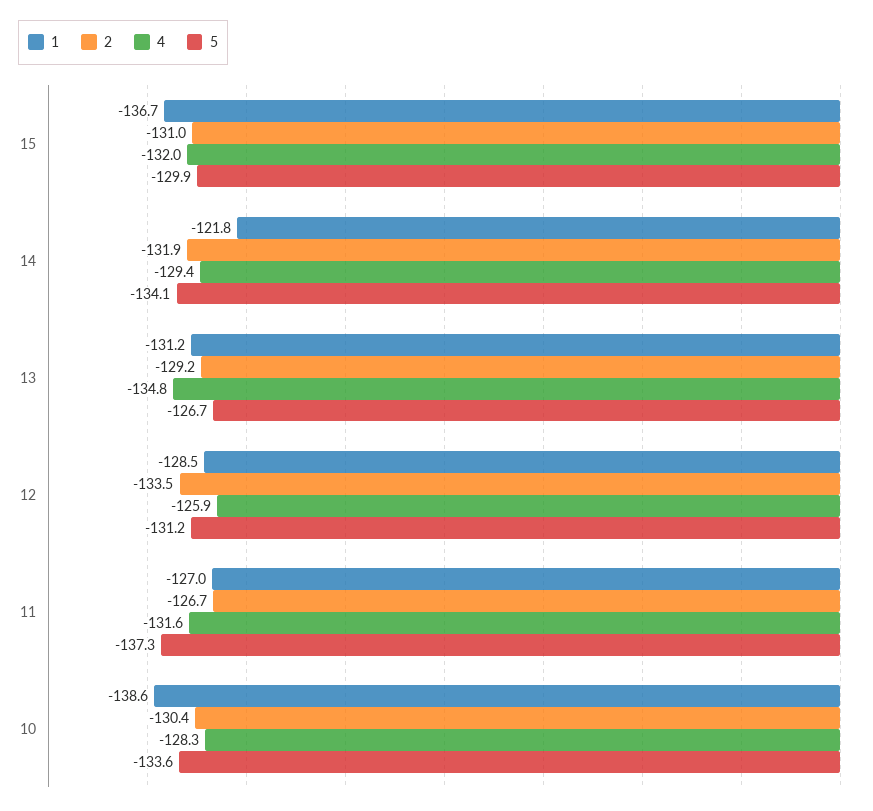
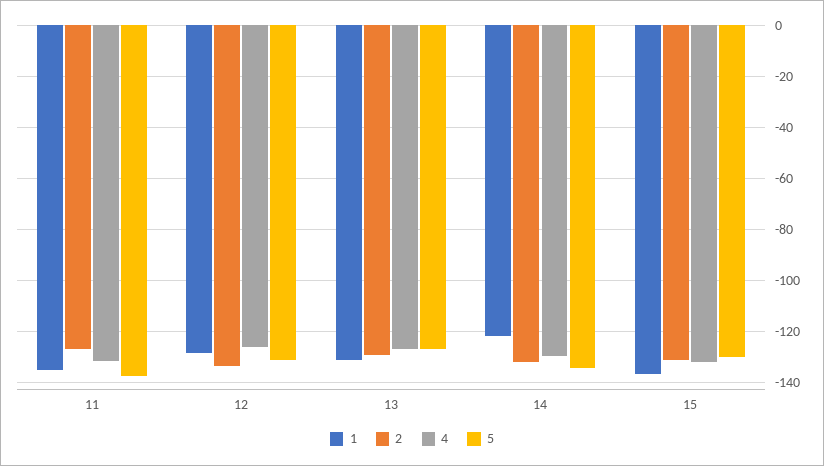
  {
    "1": {
      "15": -136.7,
      "14": -121.8,
      "13": -131.2,
      "12": -128.5,
-     "11": -127,
+     "11": -135
-     "10": -138.6
    },
    "2": {
      "15": -131,
      "14": -131.9,
      "13": -129.2,
      "12": -133.5,
-     "11": -126.7,
+     "11": -126.7
-     "10": -130.4
    },
    "4": {
      "15": -132,
      "14": -129.4,
-     "13": -134.8,
+     "13": -127.5,
      "12": -125.9,
-     "11": -131.6,
+     "11": -131.6
-     "10": -128.3
    },
    "5": {
      "15": -129.9,
      "14": -134.1,
      "13": -126.7,
      "12": -131.2,
-     "11": -137.3,
+     "11": -137.3
-     "10": -133.6
    }
  }

